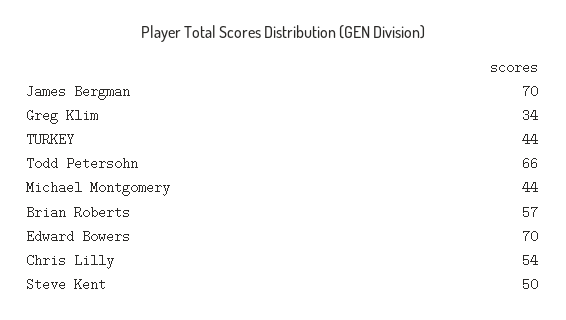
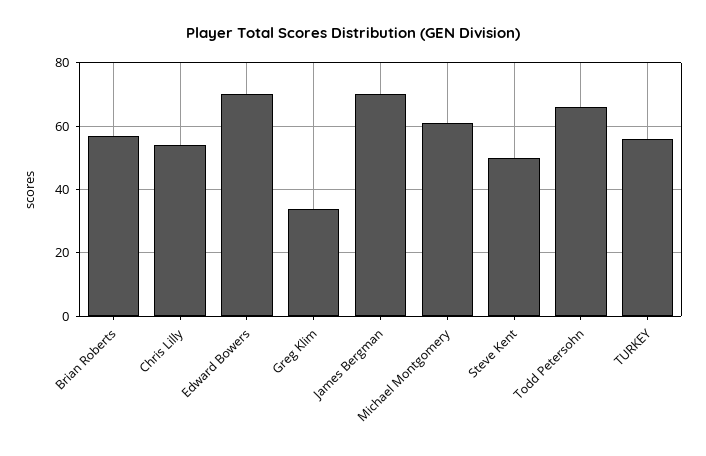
  {
    "James Bergman": 70,
    "Greg Klim": 34,
-   "TURKEY": 44,
+   "TURKEY": 55,
    "Todd Petersohn": 66,
-   "Michael Montgomery": 44,
+   "Michael Montgomery": 60,
    "Brian Roberts": 57,
    "Edward Bowers": 70,
    "Chris Lilly": 54,
    "Steve Kent": 50
  }

